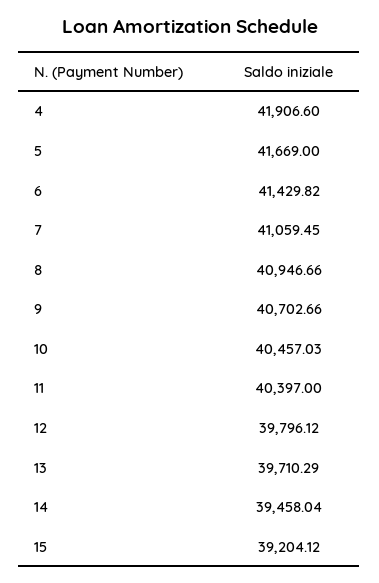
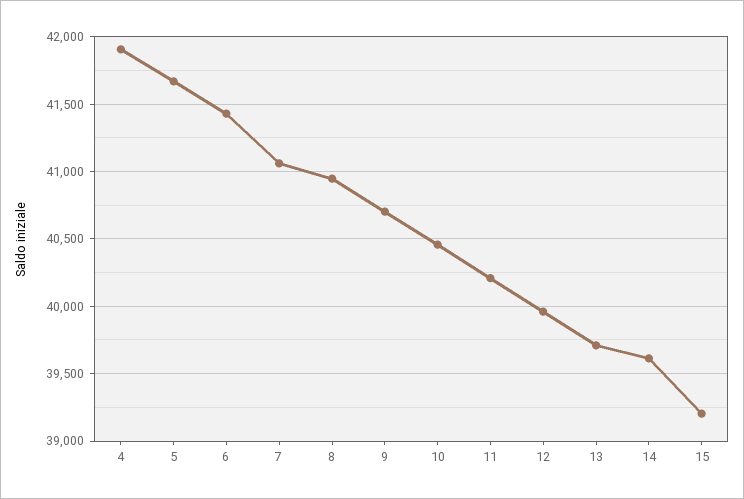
  {
    "4": 41906.6,
    "5": 41669,
    "6": 41429.82,
    "7": 41059.45,
    "8": 40946.66,
    "9": 40702.66,
    "10": 40457.03,
-   "11": 40397,
+   "11": 40200,
-   "12": 39796.12,
+   "12": 39950,
    "13": 39710.29,
-   "14": 39458.04,
+   "14": 39600,
    "15": 39204.12
  }

